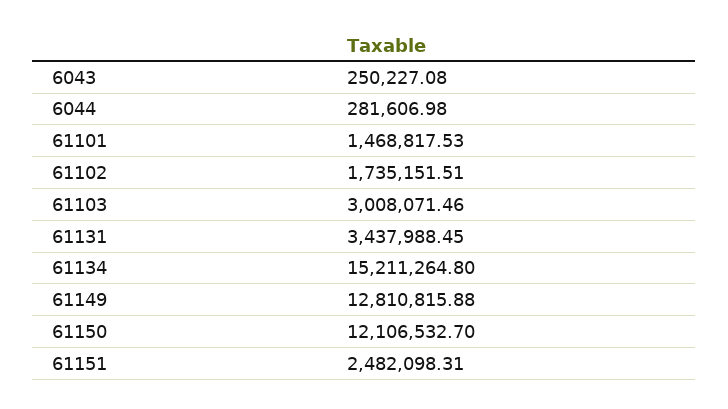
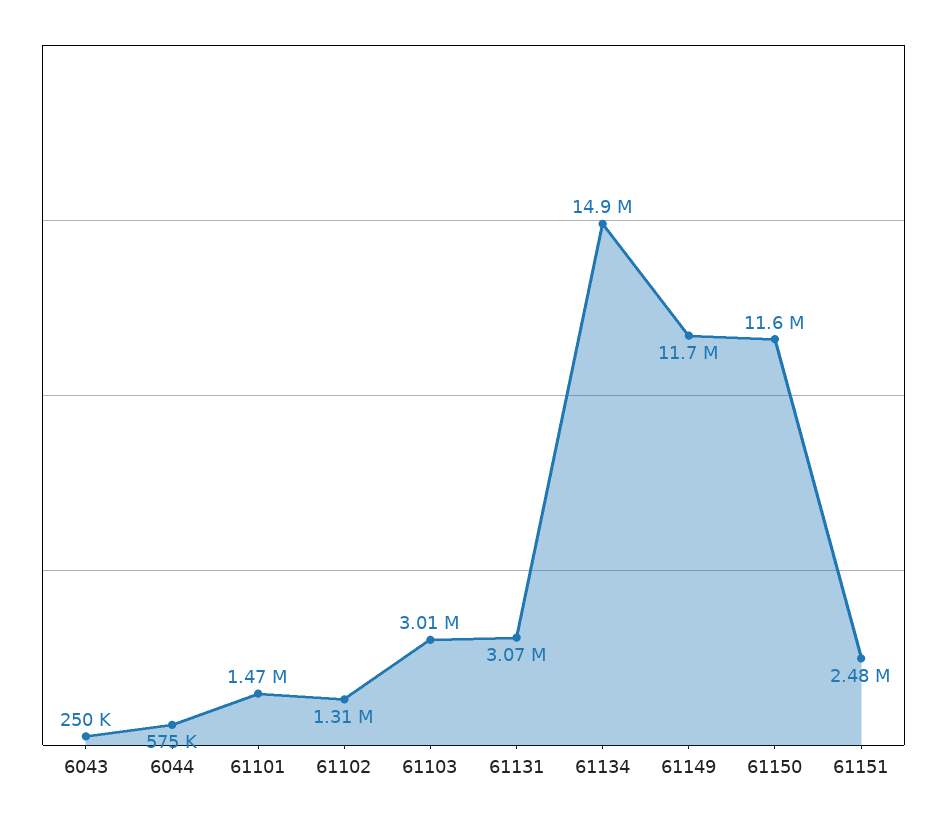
  {
    "6043": 250227.08,
-   "6044": 281606.98,
+   "6044": 575000,
    "61101": 1468817.53,
-   "61102": 1735151.51,
+   "61102": 1310000,
    "61103": 3008071.46,
-   "61131": 3437988.45,
+   "61131": 3070000,
-   "61134": 15211264.8,
+   "61134": 14900000,
-   "61149": 12810815.88,
+   "61149": 11700000,
-   "61150": 12106532.7,
+   "61150": 11600000,
    "61151": 2482098.31
  }

